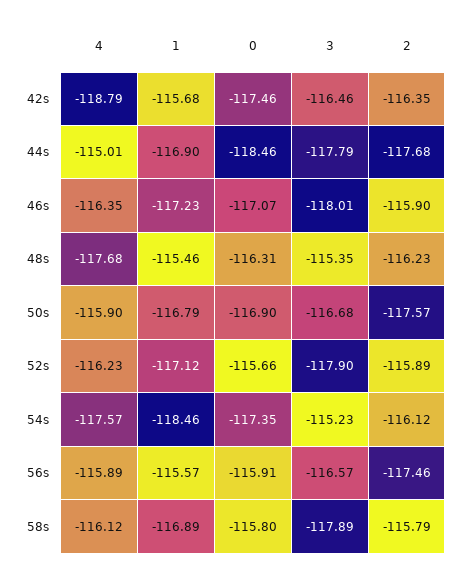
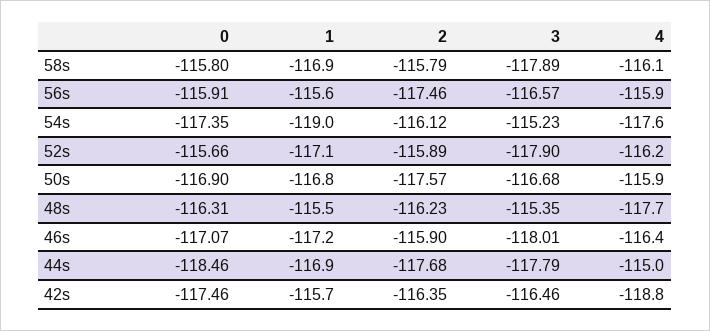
  {
    "4": {
      "42s": -118.79,
      "44s": -115.01,
      "46s": -116.35,
      "48s": -117.68,
      "50s": -115.9,
      "52s": -116.23,
      "54s": -117.57,
      "56s": -115.89,
      "58s": -116.12
    },
    "1": {
      "42s": -115.68,
      "44s": -116.9,
      "46s": -117.23,
      "48s": -115.46,
      "50s": -116.79,
      "52s": -117.12,
-     "54s": -118.46,
+     "54s": -119,
      "56s": -115.57,
      "58s": -116.89
    },
    "0": {
      "42s": -117.46,
      "44s": -118.46,
      "46s": -117.07,
      "48s": -116.31,
      "50s": -116.9,
      "52s": -115.66,
      "54s": -117.35,
      "56s": -115.91,
      "58s": -115.8
    },
    "3": {
      "42s": -116.46,
      "44s": -117.79,
      "46s": -118.01,
      "48s": -115.35,
      "50s": -116.68,
      "52s": -117.9,
      "54s": -115.23,
      "56s": -116.57,
      "58s": -117.89
    },
    "2": {
      "42s": -116.35,
      "44s": -117.68,
      "46s": -115.9,
      "48s": -116.23,
      "50s": -117.57,
      "52s": -115.89,
      "54s": -116.12,
      "56s": -117.46,
      "58s": -115.79
    }
  }

